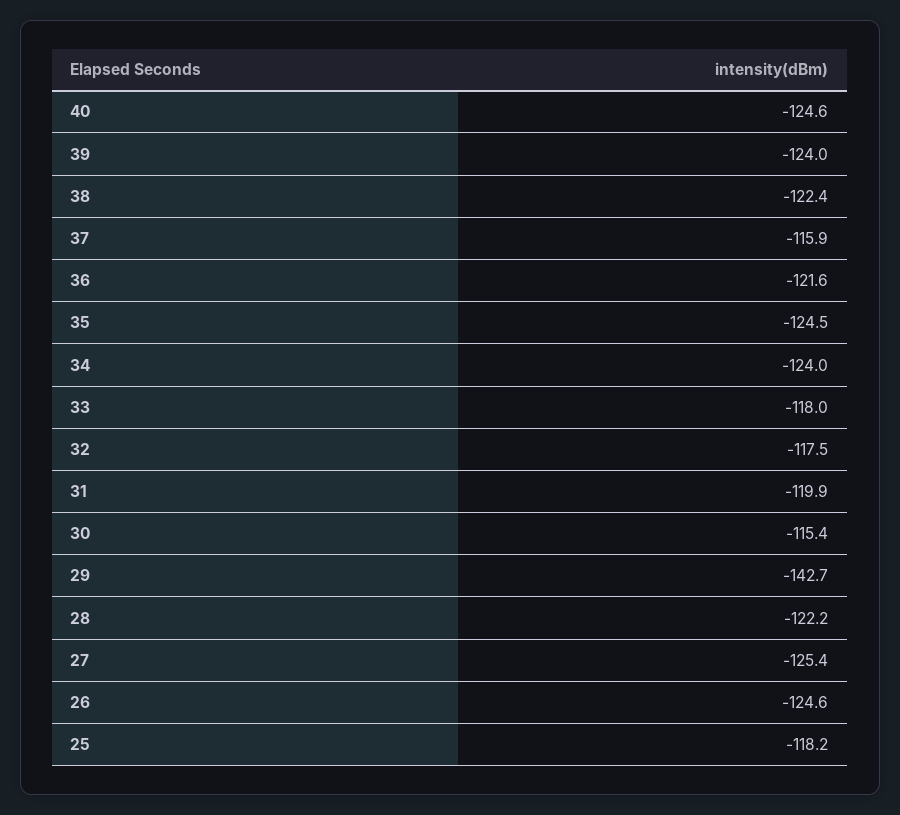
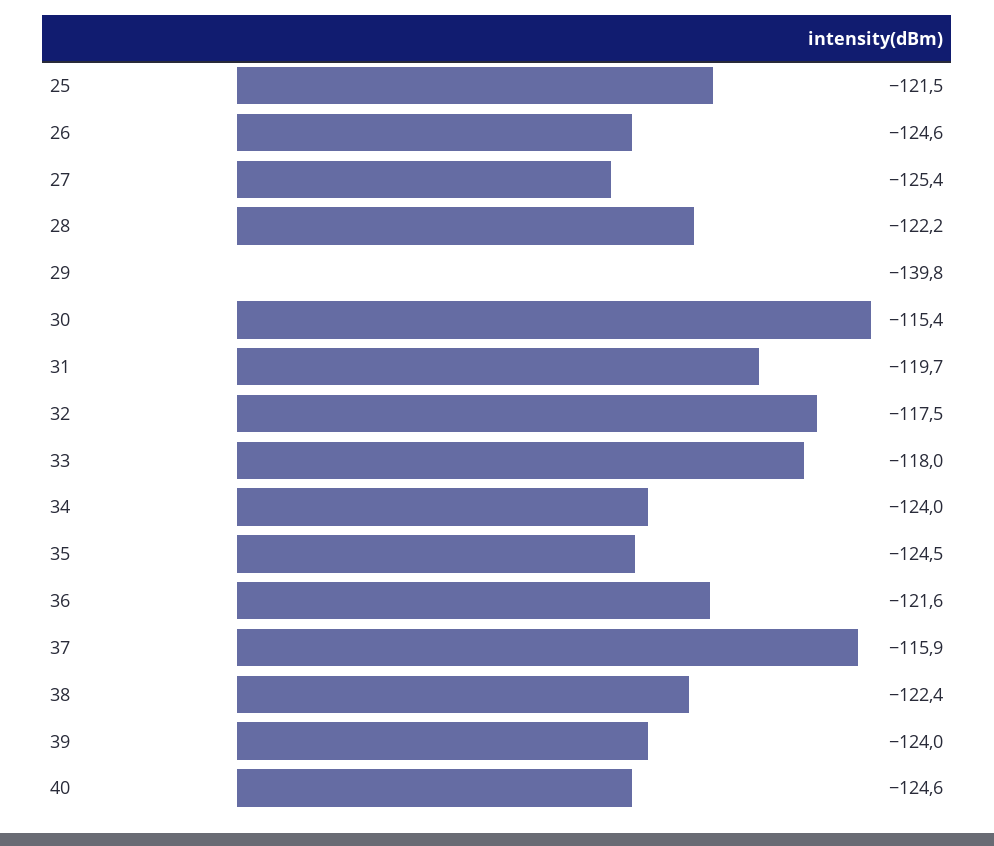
  {
    "40": -124.6,
    "39": -124,
    "38": -122.4,
    "37": -115.9,
    "36": -121.6,
    "35": -124.5,
    "34": -124,
    "33": -118,
    "32": -117.5,
-   "31": -119.9,
+   "31": -119.7,
    "30": -115.4,
-   "29": -142.7,
+   "29": -139.8,
    "28": -122.2,
    "27": -125.4,
    "26": -124.6,
-   "25": -118.2
+   "25": -121.5
  }

